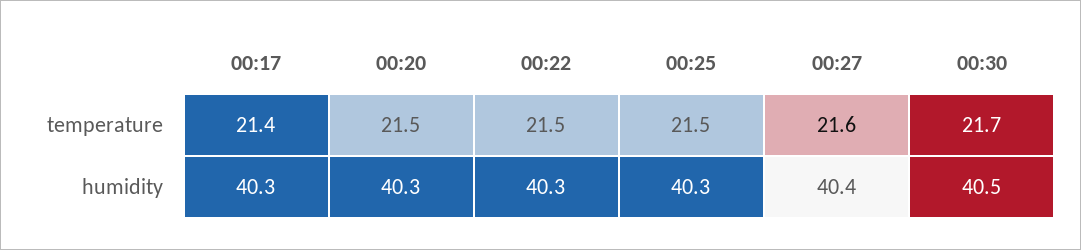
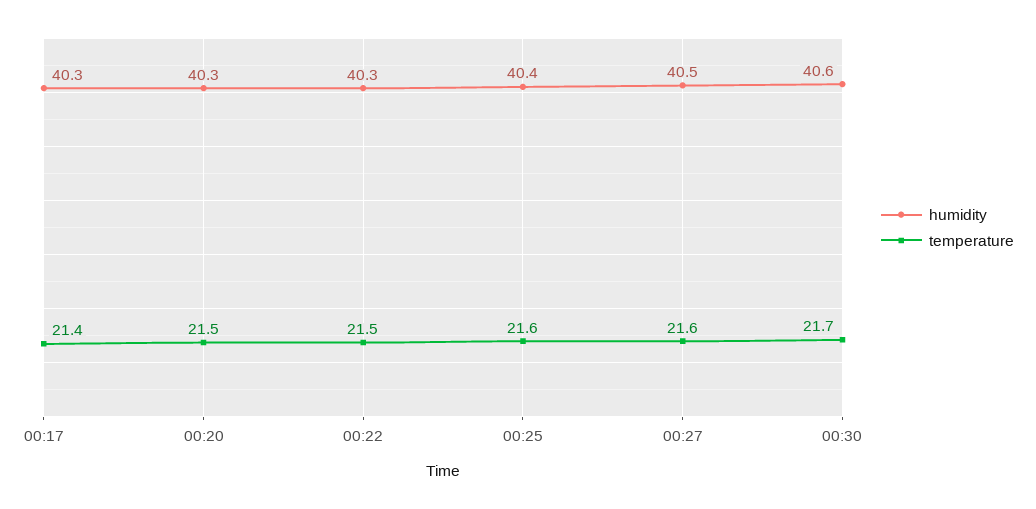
  {
    "temperature": {
      "00:17": 21.4,
      "00:20": 21.5,
      "00:22": 21.5,
-     "00:25": 21.5,
+     "00:25": 21.6,
      "00:27": 21.6,
      "00:30": 21.7
    },
    "humidity": {
      "00:17": 40.3,
      "00:20": 40.3,
      "00:22": 40.3,
-     "00:25": 40.3,
+     "00:25": 40.4,
-     "00:27": 40.4,
+     "00:27": 40.5,
-     "00:30": 40.5
+     "00:30": 40.6
    }
  }

